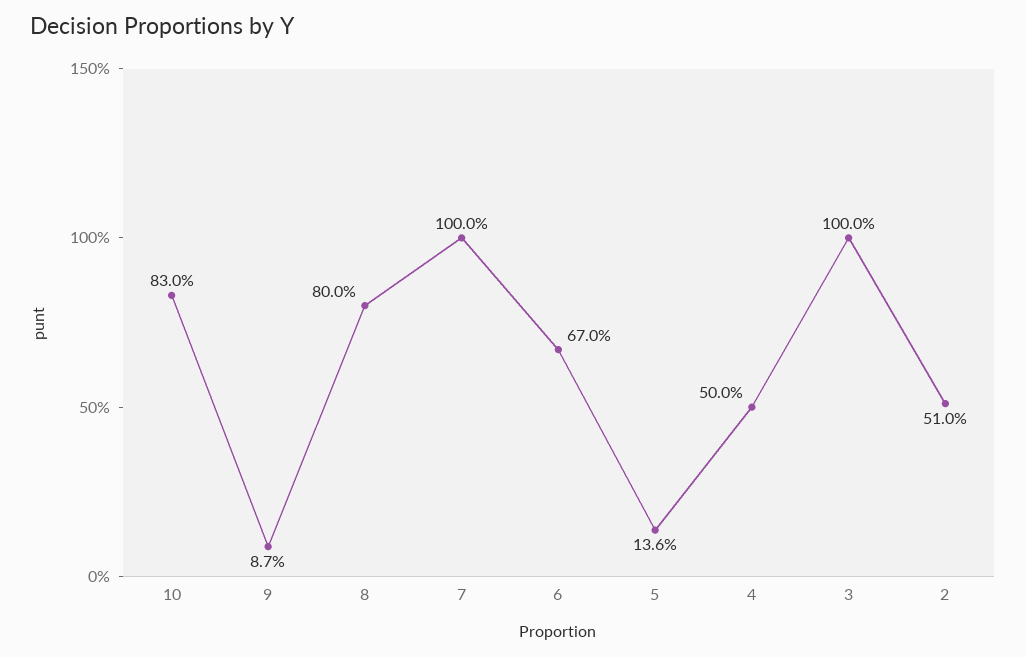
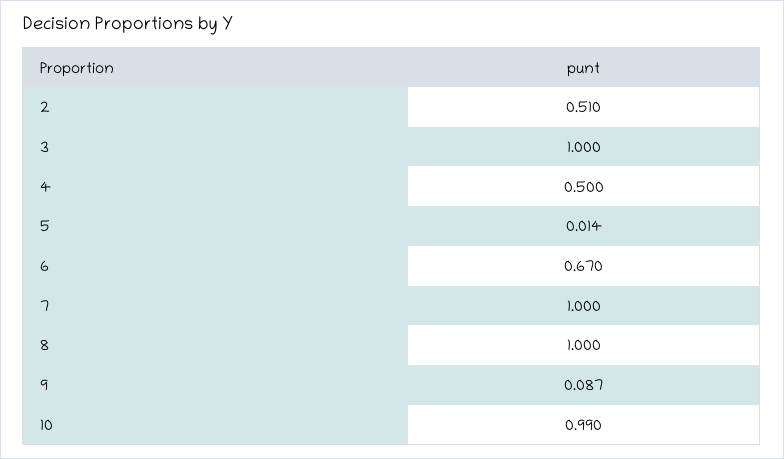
  {
-   "10": 0.83,
+   "10": 0.99,
    "9": 0.087,
-   "8": 0.8,
+   "8": 1,
    "7": 1,
    "6": 0.67,
-   "5": 0.136,
+   "5": 0.014,
    "4": 0.5,
    "3": 1,
    "2": 0.51
  }

